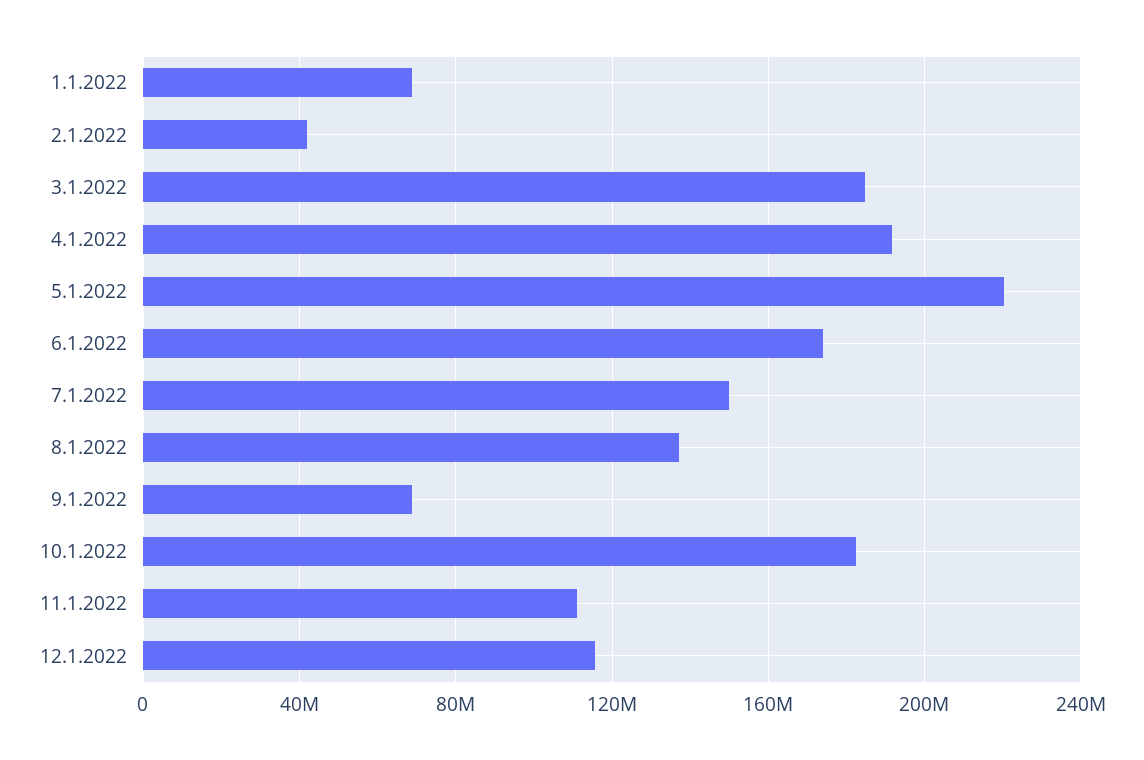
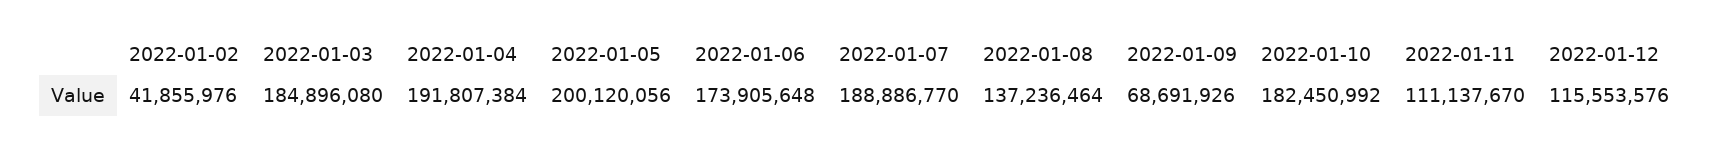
  {
-   "1.1.2022": 70000000,
    "2.1.2022": 41855976,
    "3.1.2022": 184896080,
    "4.1.2022": 191807384,
-   "5.1.2022": 220000000,
+   "5.1.2022": 200120056,
    "6.1.2022": 173905648,
-   "7.1.2022": 150000000,
+   "7.1.2022": 188886770,
    "8.1.2022": 137236464,
    "9.1.2022": 68691926,
    "10.1.2022": 182450992,
    "11.1.2022": 111137670,
    "12.1.2022": 115553576
  }

